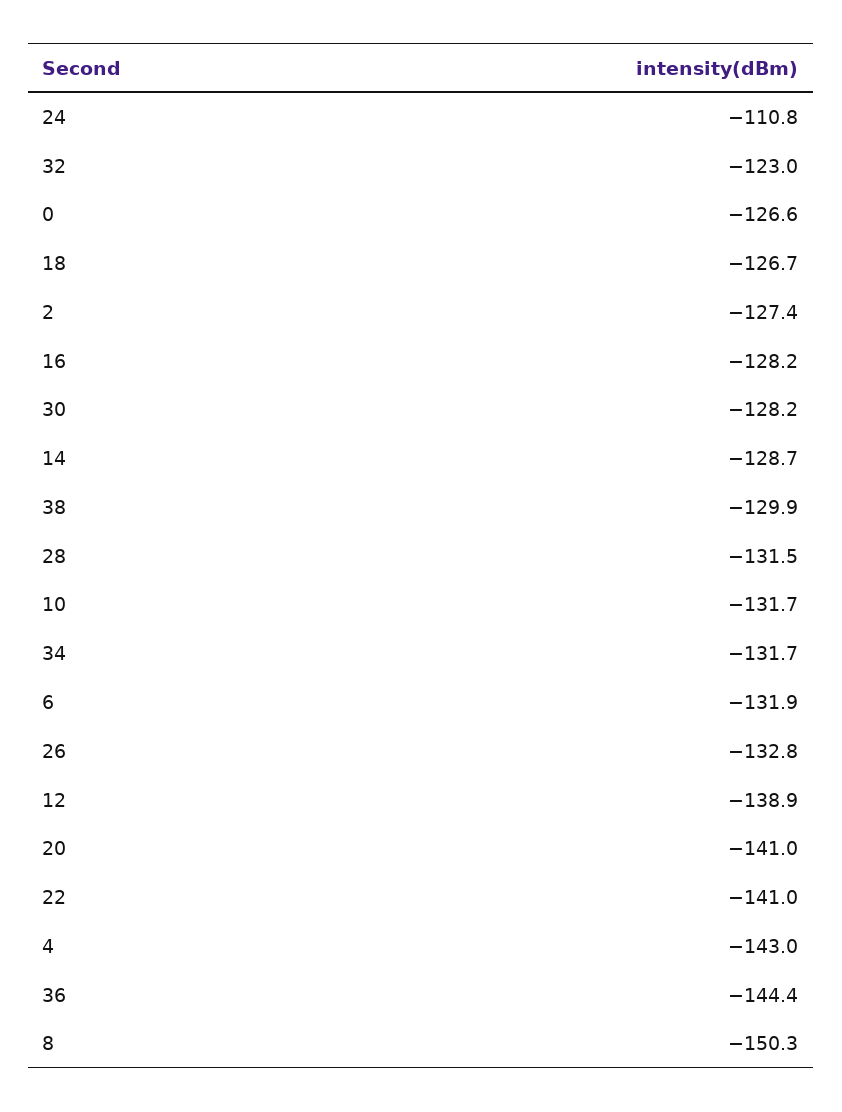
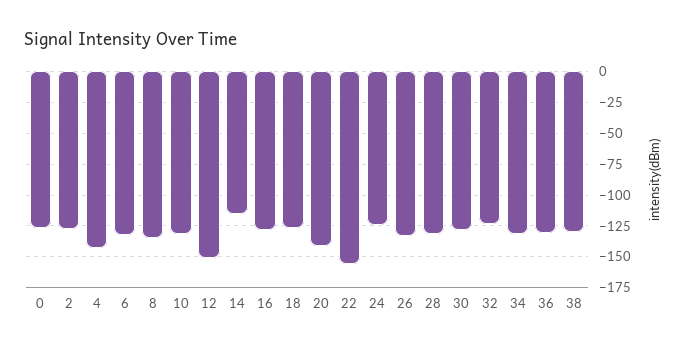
  {
-   "24": -110.8,
+   "24": -125,
    "32": -123,
    "0": -126.6,
    "18": -126.7,
    "2": -127.4,
    "16": -128.2,
    "30": -128.2,
-   "14": -128.7,
+   "14": -115,
    "38": -129.9,
    "28": -131.5,
    "10": -131.7,
    "34": -131.7,
    "6": -131.9,
    "26": -132.8,
-   "12": -138.9,
+   "12": -150,
    "20": -141,
-   "22": -141,
+   "22": -155,
    "4": -143,
-   "36": -144.4,
+   "36": -130,
-   "8": -150.3
+   "8": -135
  }

